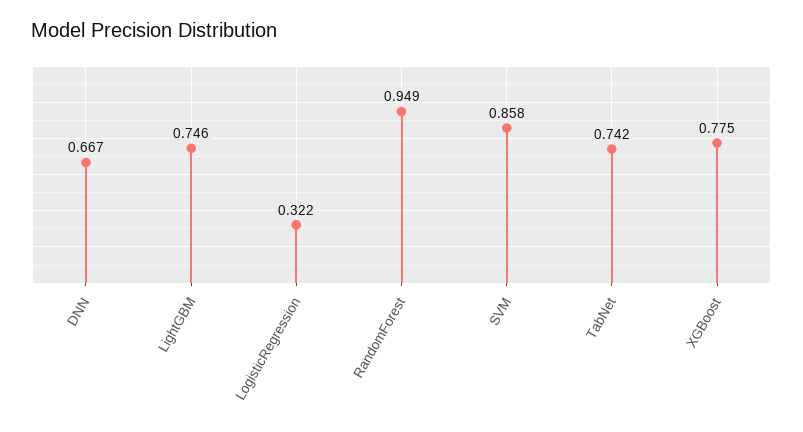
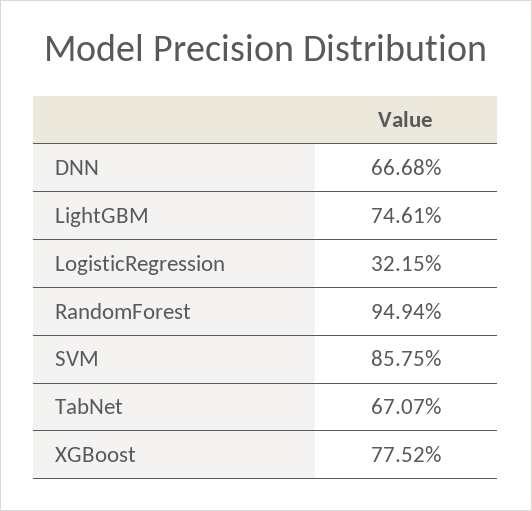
  {
    "DNN": 0.6668,
    "LightGBM": 0.7461,
    "LogisticRegression": 0.3215,
    "RandomForest": 0.9494,
    "SVM": 0.8575,
-   "TabNet": 0.742,
+   "TabNet": 0.6707,
    "XGBoost": 0.7752
  }

